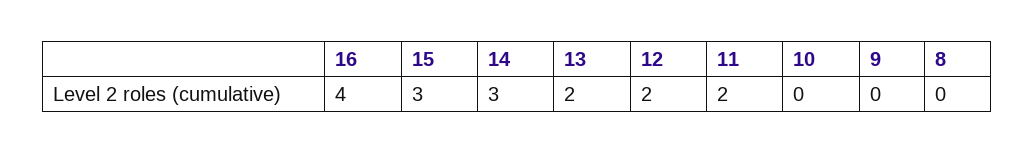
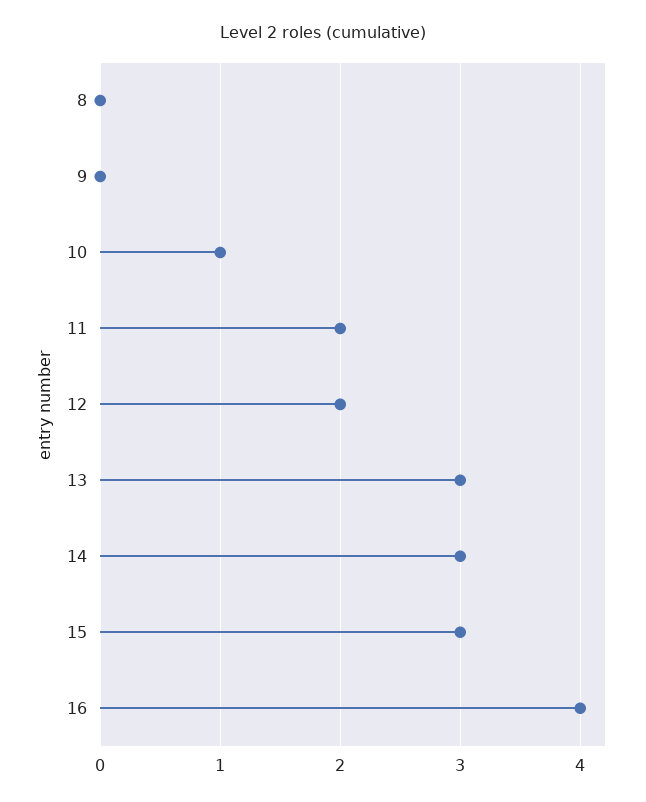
  {
    "16": 4,
    "15": 3,
    "14": 3,
-   "13": 2,
+   "13": 3,
    "12": 2,
    "11": 2,
-   "10": 0,
+   "10": 1,
    "9": 0,
    "8": 0
  }

